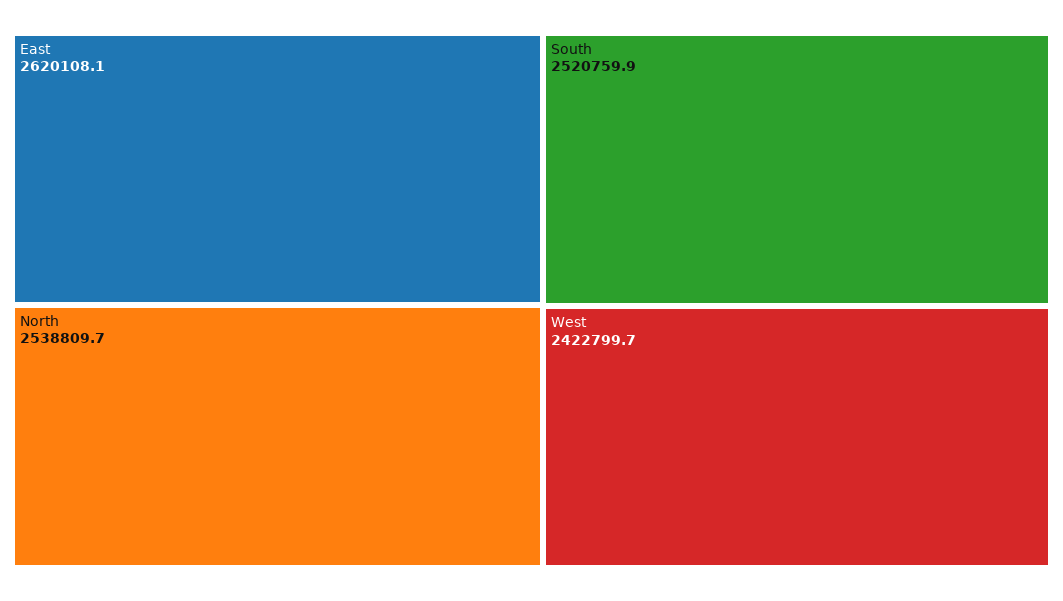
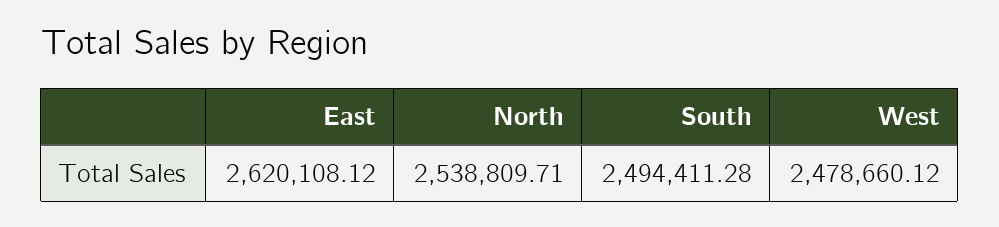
  {
    "East": 2620108.12,
    "North": 2538809.71,
-   "South": 2520759.9,
+   "South": 2494411.28,
-   "West": 2422799.7
+   "West": 2478660.12
  }

